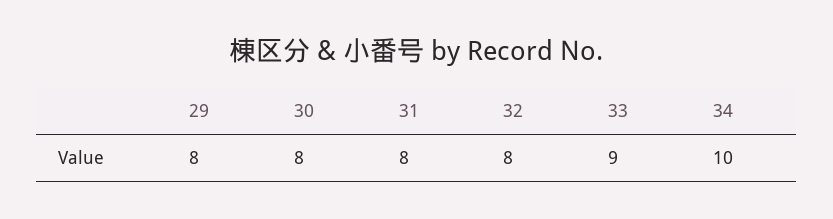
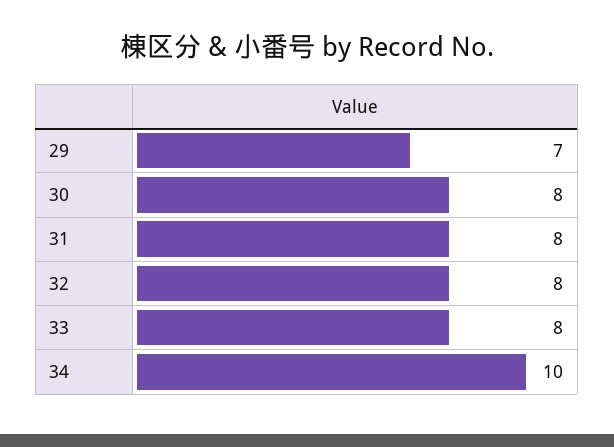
  {
-   "29": 8,
+   "29": 7,
    "30": 8,
    "31": 8,
    "32": 8,
-   "33": 9,
+   "33": 8,
    "34": 10
  }

